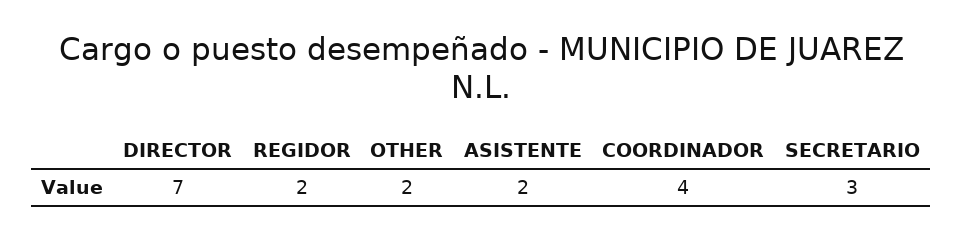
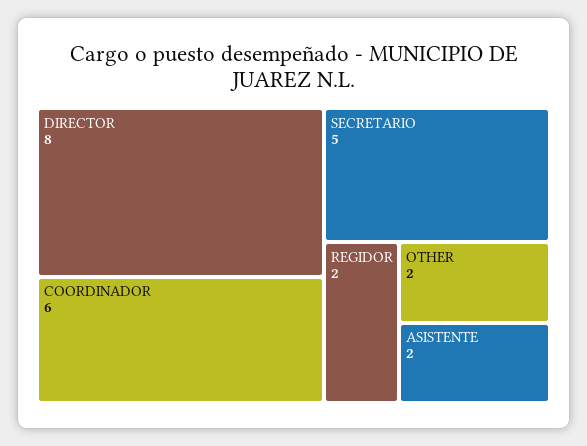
  {
-   "DIRECTOR": 7,
+   "DIRECTOR": 8,
    "REGIDOR": 2,
    "OTHER": 2,
    "ASISTENTE": 2,
-   "COORDINADOR": 4,
+   "COORDINADOR": 6,
-   "SECRETARIO": 3
+   "SECRETARIO": 5
  }

